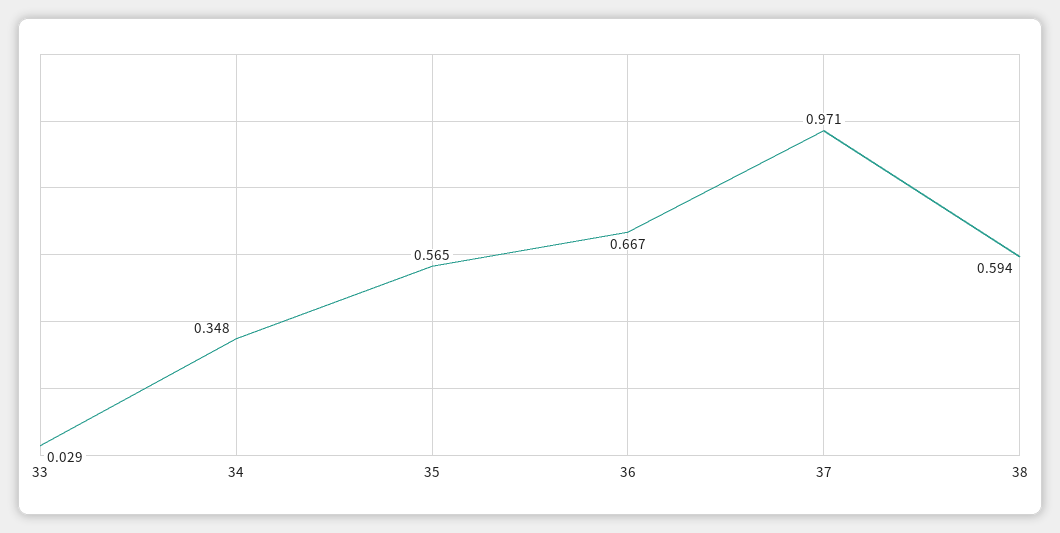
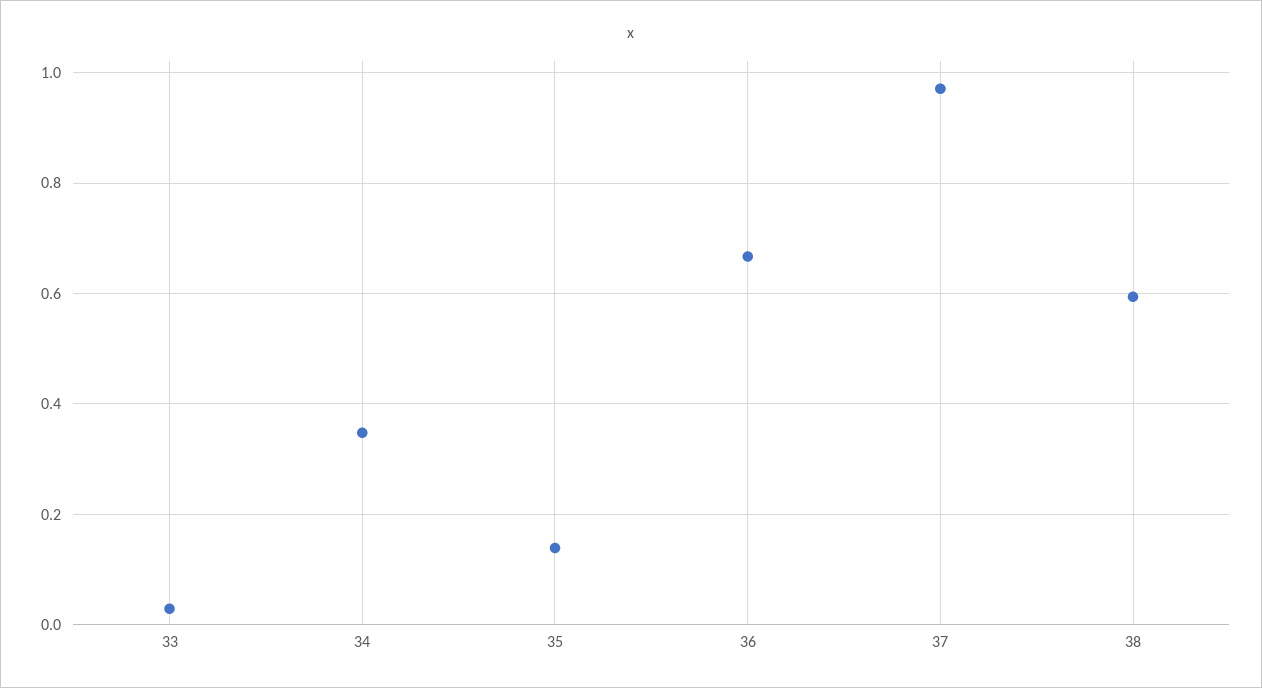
  {
    "33": 0.029,
    "34": 0.348,
-   "35": 0.565,
+   "35": 0.14,
    "36": 0.667,
    "37": 0.971,
    "38": 0.594
  }

